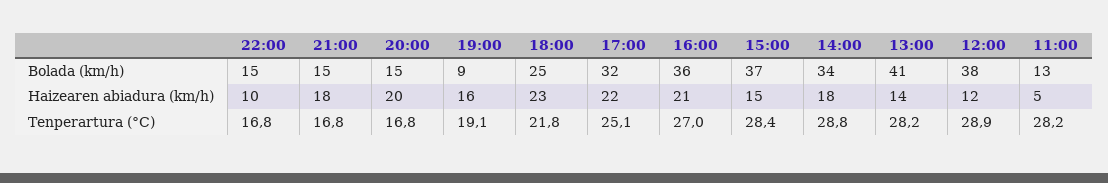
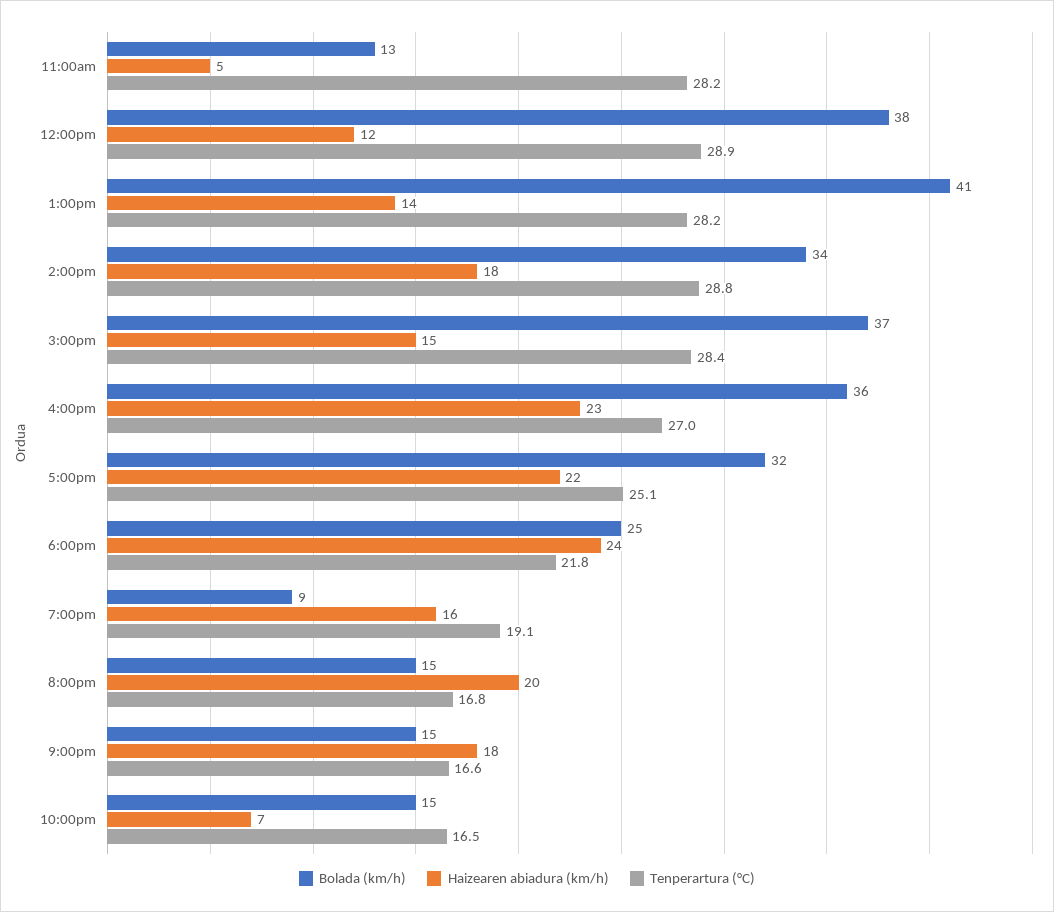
  {
    "Bolada (km/h)": {
      "22:00": 15,
      "21:00": 15,
      "20:00": 15,
      "19:00": 9,
      "18:00": 25,
      "17:00": 32,
      "16:00": 36,
      "15:00": 37,
      "14:00": 34,
      "13:00": 41,
      "12:00": 38,
      "11:00": 13
    },
    "Haizearen abiadura (km/h)": {
-     "22:00": 10,
+     "22:00": 7,
      "21:00": 18,
      "20:00": 20,
      "19:00": 16,
-     "18:00": 23,
+     "18:00": 24,
      "17:00": 22,
-     "16:00": 21,
+     "16:00": 23,
      "15:00": 15,
      "14:00": 18,
      "13:00": 14,
      "12:00": 12,
      "11:00": 5
    },
    "Tenperartura (°C)": {
-     "22:00": 16.8,
+     "22:00": 16.5,
-     "21:00": 16.8,
+     "21:00": 16.6,
      "20:00": 16.8,
      "19:00": 19.1,
      "18:00": 21.8,
      "17:00": 25.1,
      "16:00": 27,
      "15:00": 28.4,
      "14:00": 28.8,
      "13:00": 28.2,
      "12:00": 28.9,
      "11:00": 28.2
    }
  }

